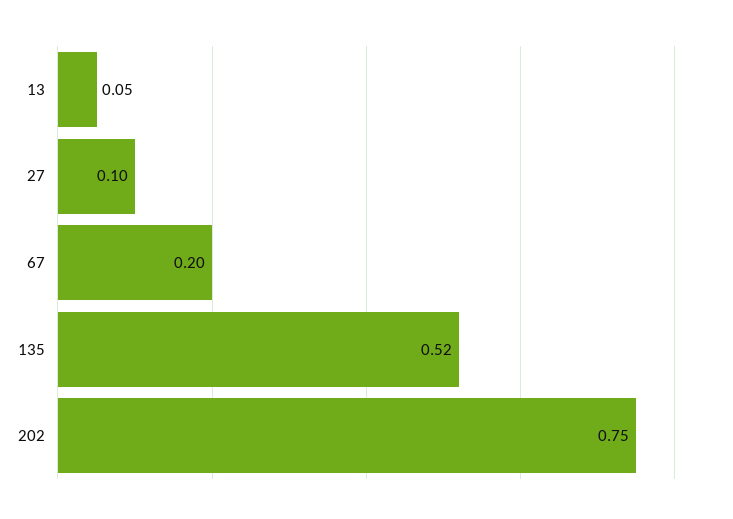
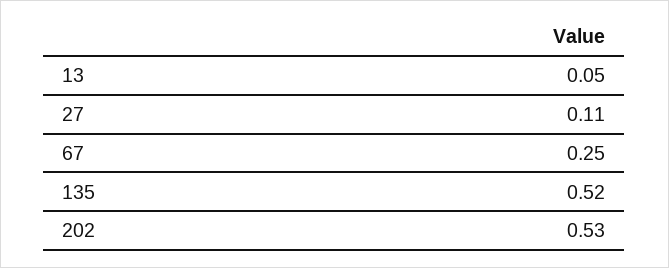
  {
    "13": 0.05,
-   "27": 0.1,
+   "27": 0.11,
-   "67": 0.2,
+   "67": 0.25,
    "135": 0.52,
-   "202": 0.75
+   "202": 0.53
  }

